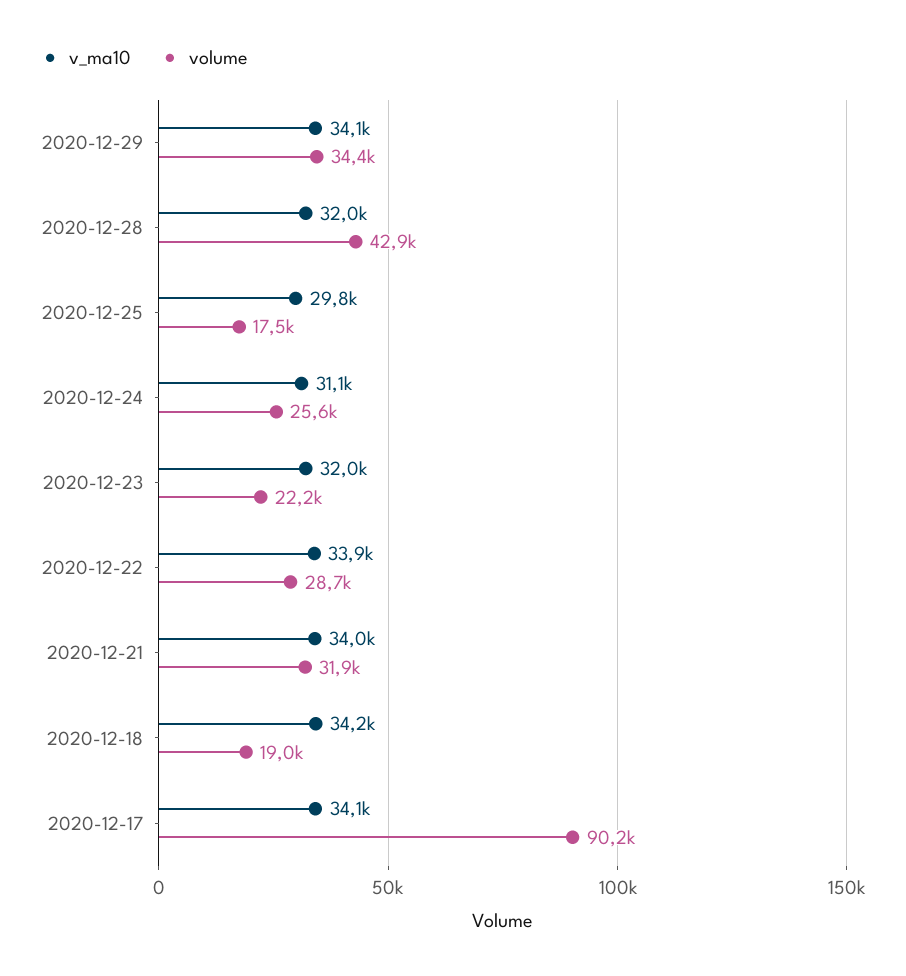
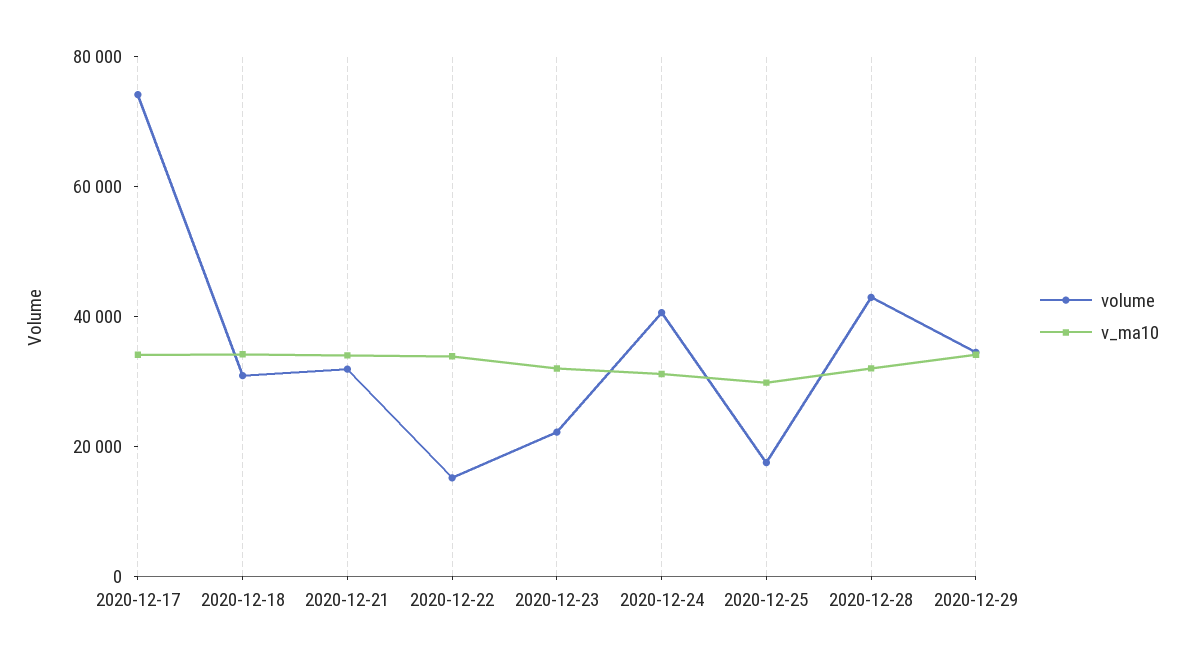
  {
    "v_ma10": {
      "2020-12-29": 34100,
      "2020-12-28": 32000,
      "2020-12-25": 29800,
      "2020-12-24": 31100,
      "2020-12-23": 32000,
      "2020-12-22": 33900,
      "2020-12-21": 34000,
      "2020-12-18": 34200,
      "2020-12-17": 34100
    },
    "volume": {
      "2020-12-29": 34400,
      "2020-12-28": 42900,
      "2020-12-25": 17500,
-     "2020-12-24": 25600,
+     "2020-12-24": 40000,
      "2020-12-23": 22200,
-     "2020-12-22": 28700,
+     "2020-12-22": 15000,
      "2020-12-21": 31900,
-     "2020-12-18": 19000,
+     "2020-12-18": 30000,
-     "2020-12-17": 90200
+     "2020-12-17": 75000
    }
  }

